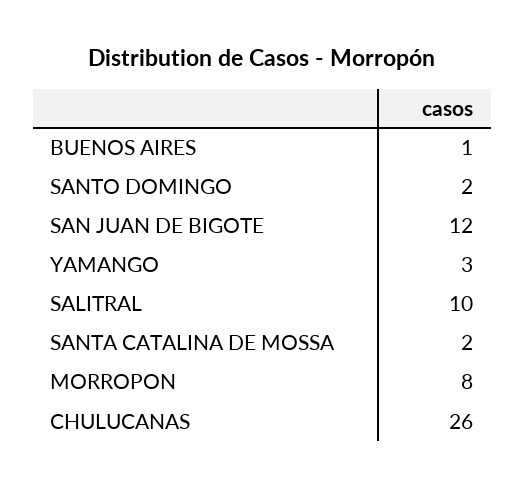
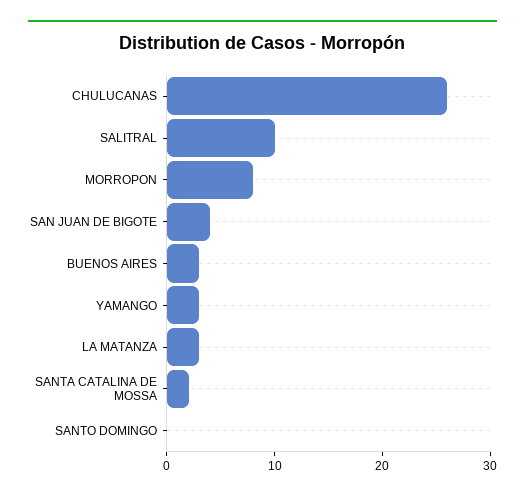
  {
-   "BUENOS AIRES": 1,
+   "BUENOS AIRES": 3,
-   "SANTO DOMINGO": 2,
+   "SANTO DOMINGO": 0,
-   "SAN JUAN DE BIGOTE": 12,
+   "SAN JUAN DE BIGOTE": 4,
    "YAMANGO": 3,
    "SALITRAL": 10,
    "SANTA CATALINA DE MOSSA": 2,
    "MORROPON": 8,
-   "CHULUCANAS": 26
+   "CHULUCANAS": 26,
+   "LA MATANZA": 3
  }

